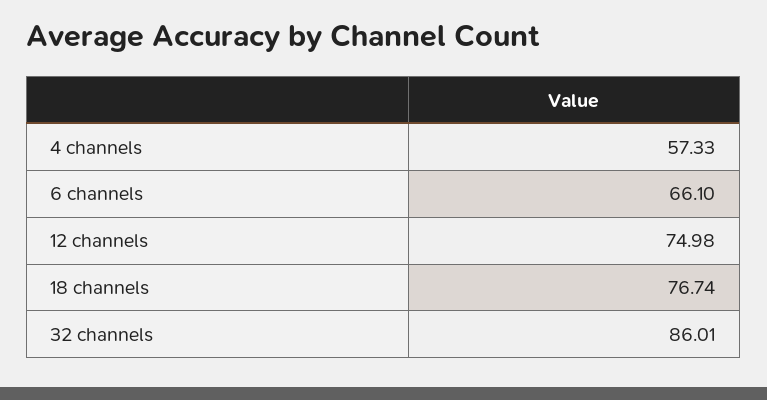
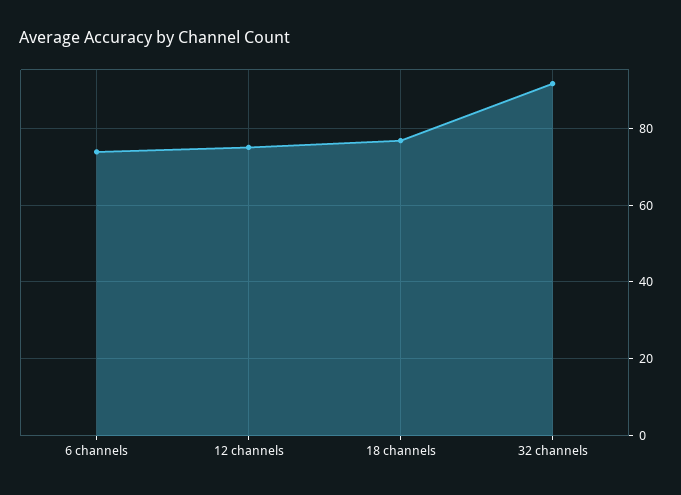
  {
-   "4 channels": 57.33,
-   "6 channels": 66.1,
+   "6 channels": 74,
    "12 channels": 74.98,
    "18 channels": 76.74,
-   "32 channels": 86.01
+   "32 channels": 92
  }

